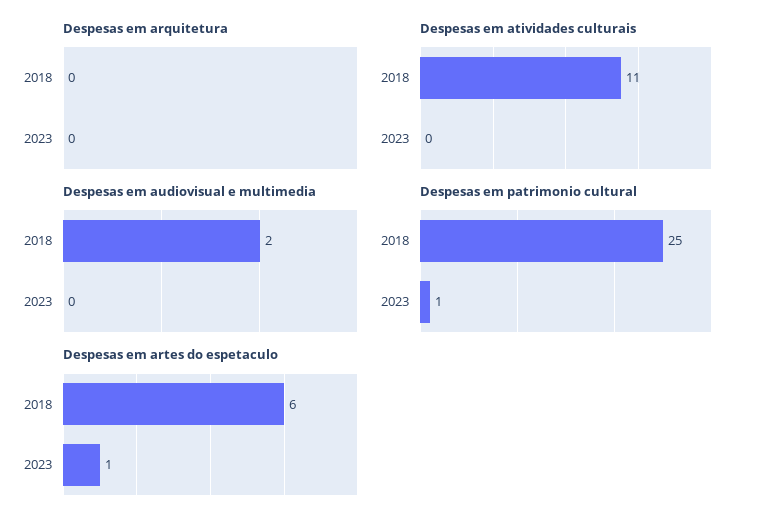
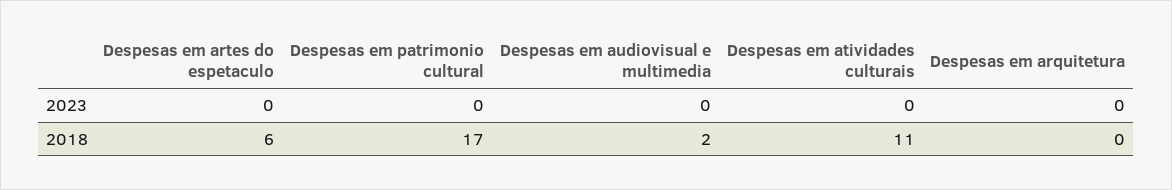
  {
    "Despesas em arquitetura": {
      "2018": 0,
      "2023": 0
    },
    "Despesas em atividades culturais": {
      "2018": 11,
      "2023": 0
    },
    "Despesas em audiovisual e multimedia": {
      "2018": 2,
      "2023": 0
    },
    "Despesas em patrimonio cultural": {
-     "2018": 25,
+     "2018": 17,
-     "2023": 1
+     "2023": 0
    },
    "Despesas em artes do espetaculo": {
      "2018": 6,
-     "2023": 1
+     "2023": 0
    }
  }

